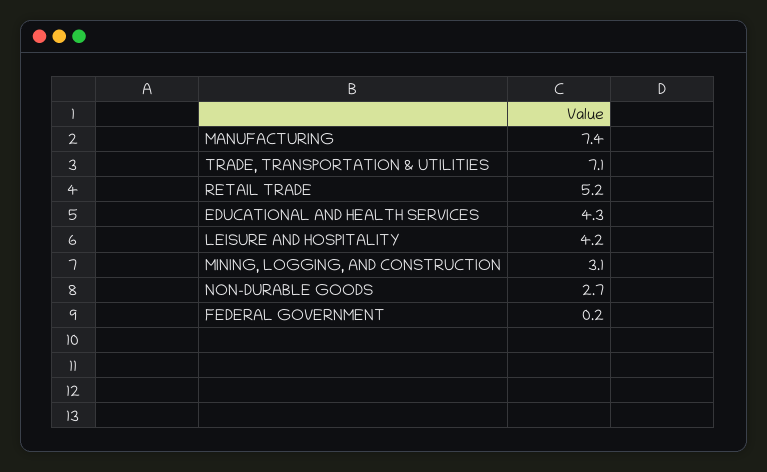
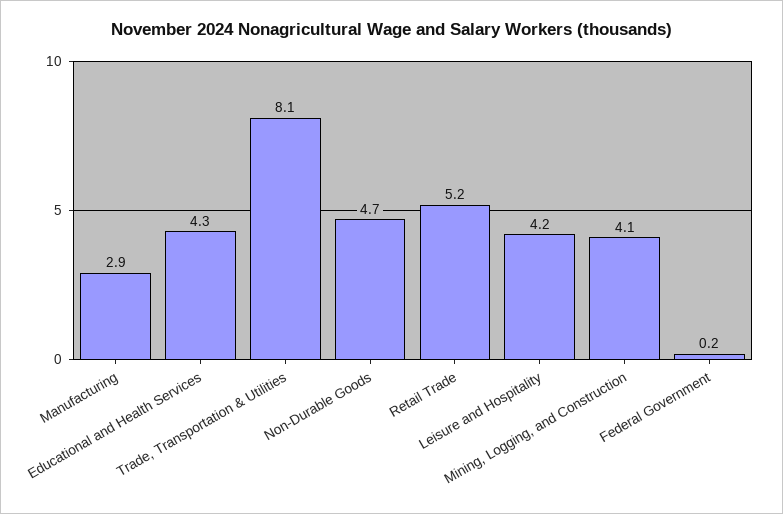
  {
-   "MANUFACTURING": 7.4,
+   "MANUFACTURING": 2.9,
-   "TRADE, TRANSPORTATION & UTILITIES": 7.1,
+   "TRADE, TRANSPORTATION & UTILITIES": 8.1,
    "RETAIL TRADE": 5.2,
    "EDUCATIONAL AND HEALTH SERVICES": 4.3,
    "LEISURE AND HOSPITALITY": 4.2,
-   "MINING, LOGGING, AND CONSTRUCTION": 3.1,
+   "MINING, LOGGING, AND CONSTRUCTION": 4.1,
-   "NON-DURABLE GOODS": 2.7,
+   "NON-DURABLE GOODS": 4.7,
    "FEDERAL GOVERNMENT": 0.2
  }

